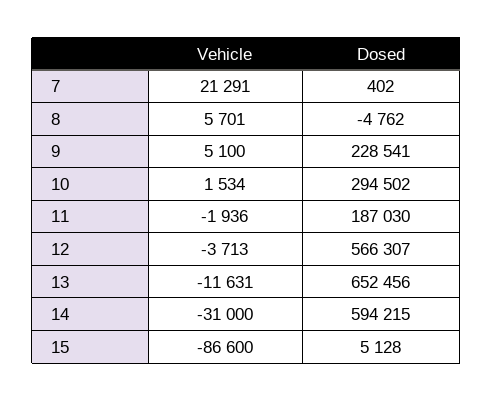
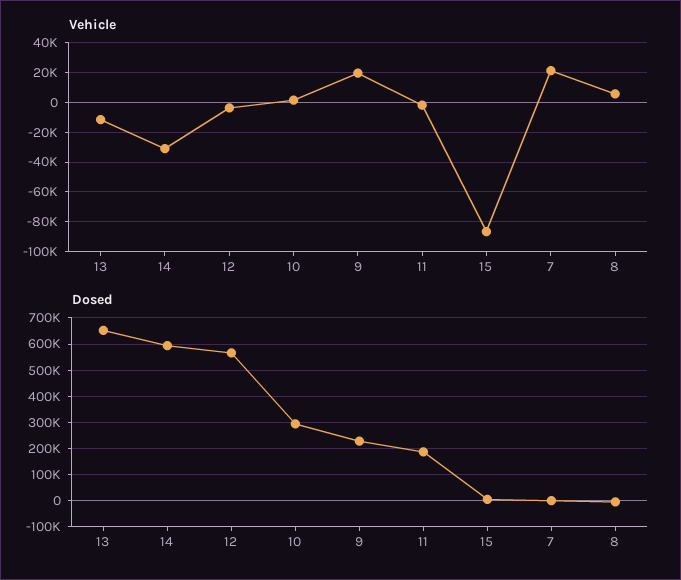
  {
    "Vehicle": {
      "7": 21291,
      "8": 5701,
-     "9": 5100,
+     "9": 20000,
      "10": 1534,
      "11": -1936,
      "12": -3713,
      "13": -11631,
      "14": -31000,
      "15": -86600
    },
    "Dosed": {
      "7": 402,
      "8": -4762,
      "9": 228541,
      "10": 294502,
      "11": 187030,
      "12": 566307,
      "13": 652456,
      "14": 594215,
      "15": 5128
    }
  }

